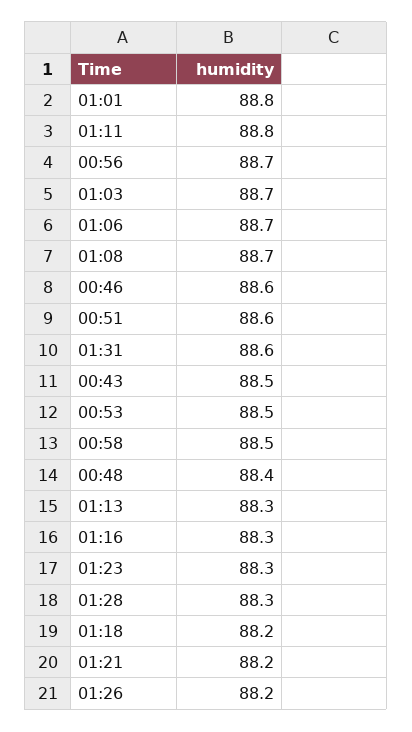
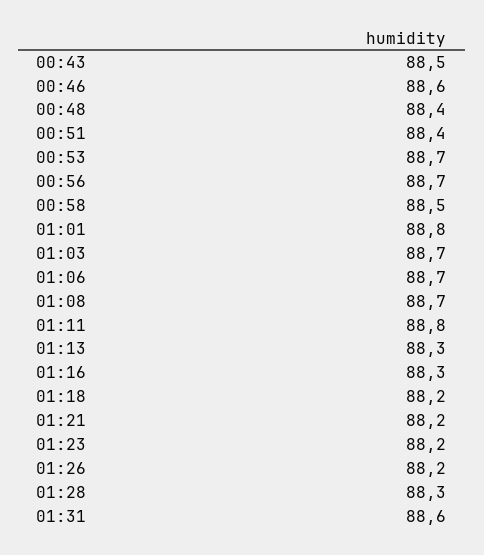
  {
    "01:01": 88.8,
    "01:11": 88.8,
    "00:56": 88.7,
    "01:03": 88.7,
    "01:06": 88.7,
    "01:08": 88.7,
    "00:46": 88.6,
-   "00:51": 88.6,
+   "00:51": 88.4,
    "01:31": 88.6,
    "00:43": 88.5,
-   "00:53": 88.5,
+   "00:53": 88.7,
    "00:58": 88.5,
    "00:48": 88.4,
    "01:13": 88.3,
    "01:16": 88.3,
-   "01:23": 88.3,
+   "01:23": 88.2,
    "01:28": 88.3,
    "01:18": 88.2,
    "01:21": 88.2,
    "01:26": 88.2
  }

